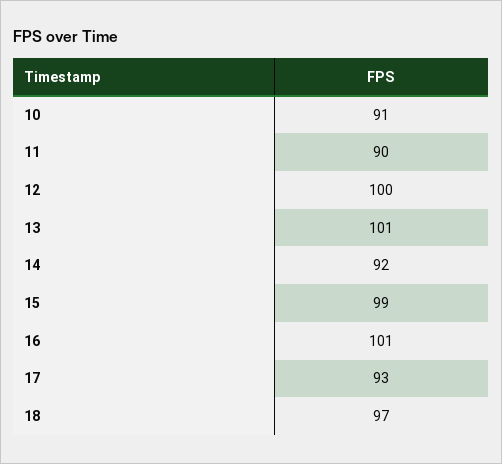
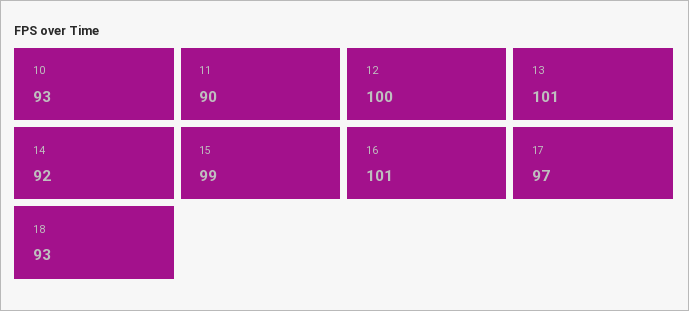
  {
-   "10": 91,
+   "10": 93,
    "11": 90,
    "12": 100,
    "13": 101,
    "14": 92,
    "15": 99,
    "16": 101,
-   "17": 93,
+   "17": 97,
-   "18": 97
+   "18": 93
  }

